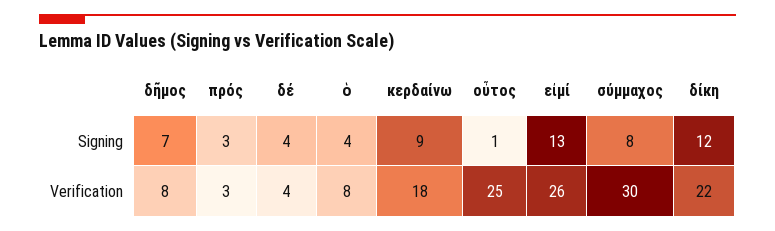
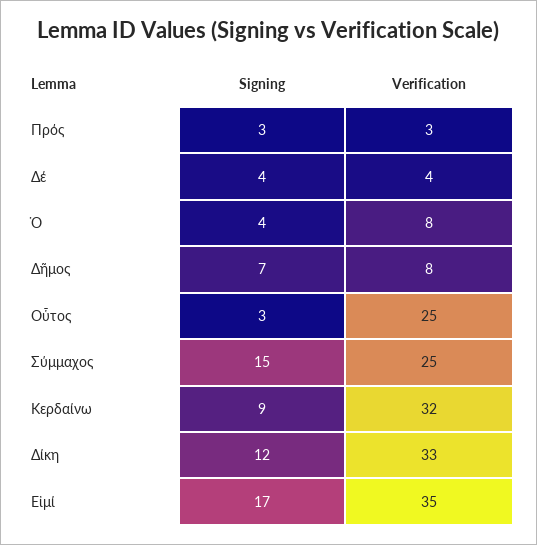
  {
    "δῆμος": {
      "Signing": 7,
      "Verification": 8
    },
    "πρός": {
      "Signing": 3,
      "Verification": 3
    },
    "δέ": {
      "Signing": 4,
      "Verification": 4
    },
    "ὁ": {
      "Signing": 4,
      "Verification": 8
    },
    "κερδαίνω": {
      "Signing": 9,
-     "Verification": 18
+     "Verification": 32
    },
    "οὗτος": {
-     "Signing": 1,
+     "Signing": 3,
      "Verification": 25
    },
    "εἰμί": {
-     "Signing": 13,
+     "Signing": 17,
-     "Verification": 26
+     "Verification": 35
    },
    "σύμμαχος": {
-     "Signing": 8,
+     "Signing": 15,
-     "Verification": 30
+     "Verification": 25
    },
    "δίκη": {
      "Signing": 12,
-     "Verification": 22
+     "Verification": 33
    }
  }

